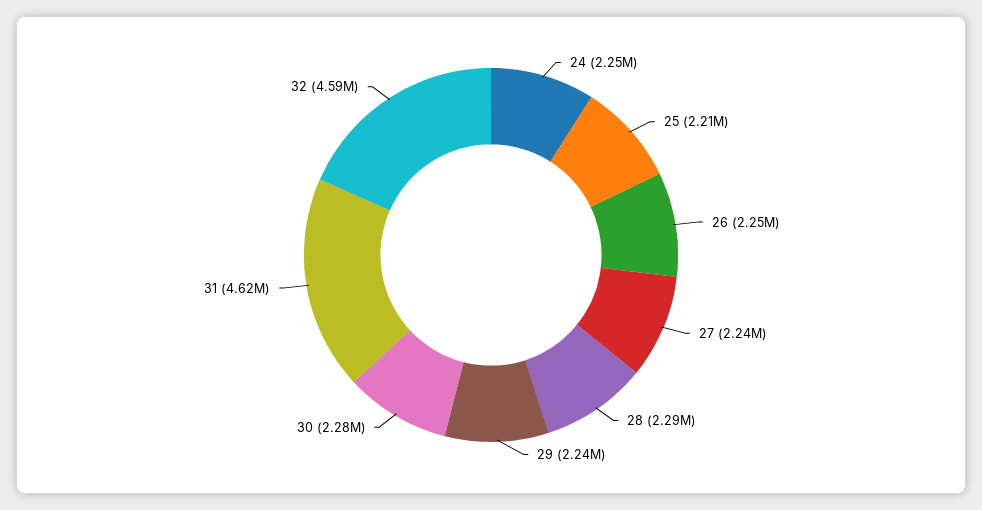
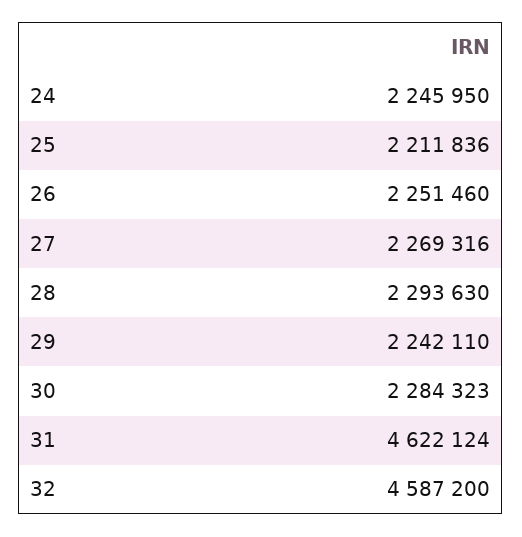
  {
    "24": 2245950,
    "25": 2211836,
    "26": 2251460,
-   "27": 2240000,
+   "27": 2269316,
    "28": 2293630,
    "29": 2242110,
    "30": 2284323,
    "31": 4622124,
    "32": 4587200
  }

